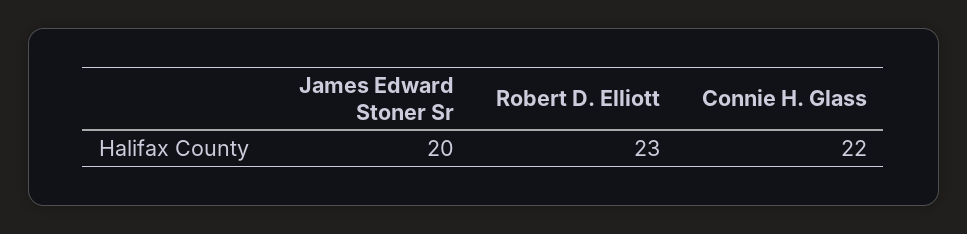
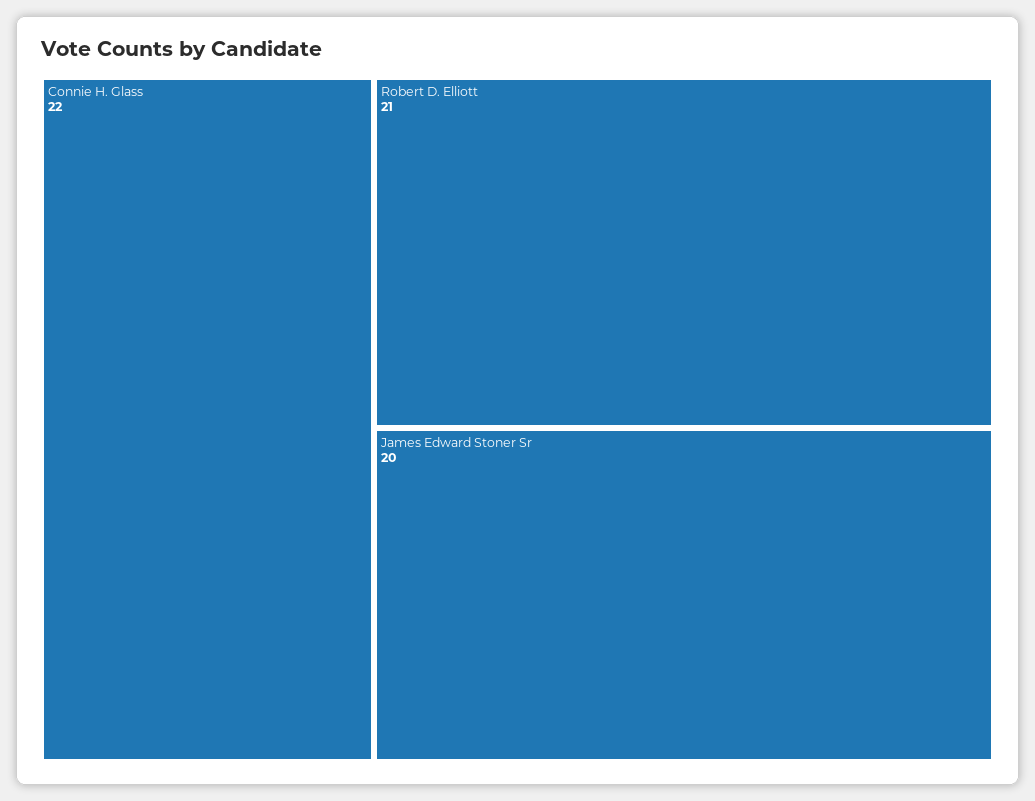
  {
    "James Edward Stoner Sr": 20,
-   "Robert D. Elliott": 23,
+   "Robert D. Elliott": 21,
    "Connie H. Glass": 22
  }

